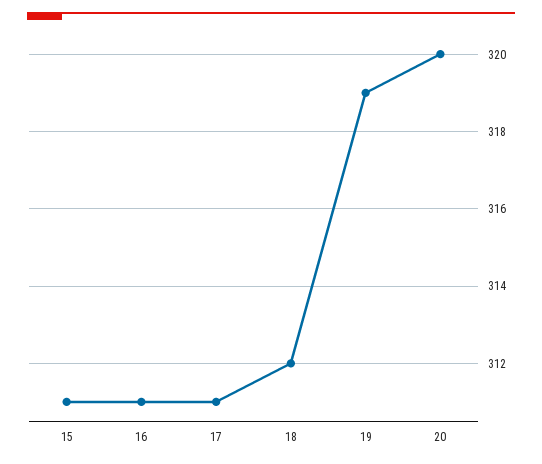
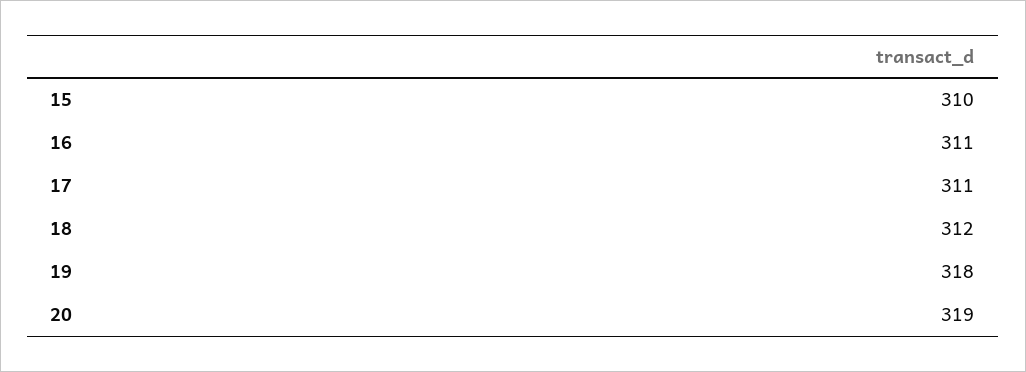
  {
-   "15": 311,
+   "15": 310,
    "16": 311,
    "17": 311,
    "18": 312,
-   "19": 319,
+   "19": 318,
-   "20": 320
+   "20": 319
  }

